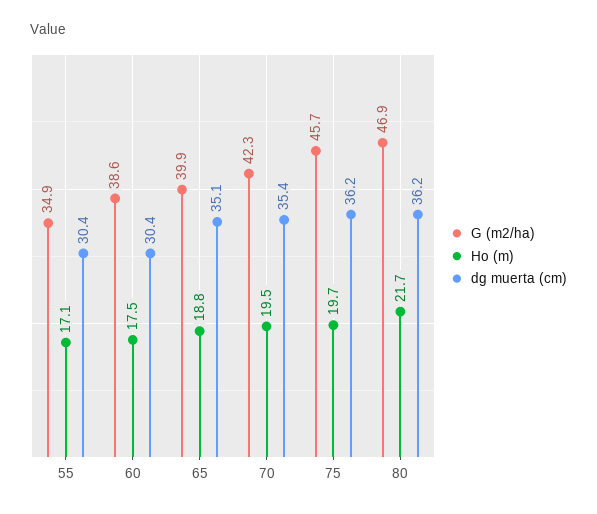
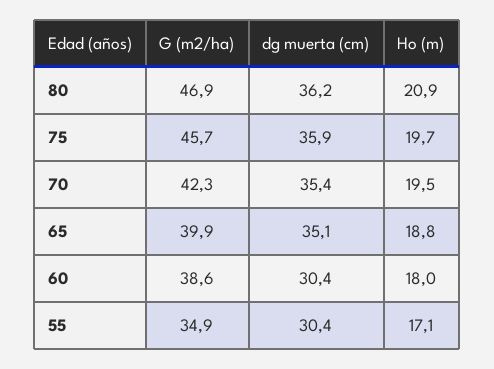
  {
    "G (m2/ha)": {
      "55": 34.9,
      "60": 38.6,
      "65": 39.9,
      "70": 42.3,
      "75": 45.7,
      "80": 46.9
    },
    "Ho (m)": {
      "55": 17.1,
-     "60": 17.5,
+     "60": 18,
      "65": 18.8,
      "70": 19.5,
      "75": 19.7,
-     "80": 21.7
+     "80": 20.9
    },
    "dg muerta (cm)": {
      "55": 30.4,
      "60": 30.4,
      "65": 35.1,
      "70": 35.4,
-     "75": 36.2,
+     "75": 35.9,
      "80": 36.2
    }
  }

